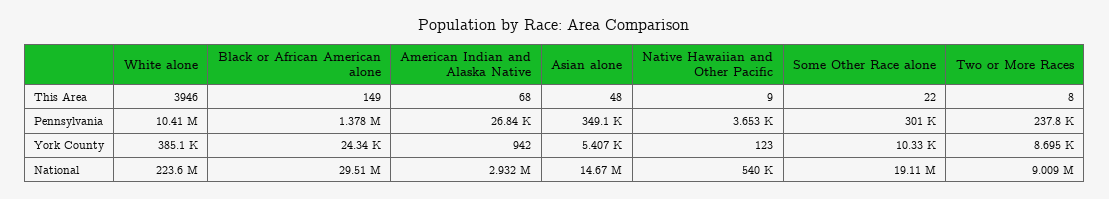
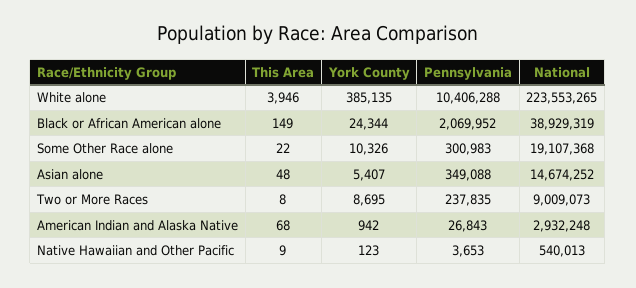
  {
    "White alone": {
      "This Area": 3946,
      "Pennsylvania": 10406288,
      "York County": 385135,
      "National": 223553265
    },
    "Black or African American alone": {
      "This Area": 149,
-     "Pennsylvania": 1378000,
+     "Pennsylvania": 2069952,
      "York County": 24344,
-     "National": 29510000
+     "National": 38929319
    },
    "American Indian and Alaska Native": {
      "This Area": 68,
      "Pennsylvania": 26843,
      "York County": 942,
      "National": 2932248
    },
    "Asian alone": {
      "This Area": 48,
      "Pennsylvania": 349088,
      "York County": 5407,
      "National": 14674252
    },
    "Native Hawaiian and Other Pacific": {
      "This Area": 9,
      "Pennsylvania": 3653,
      "York County": 123,
      "National": 540013
    },
    "Some Other Race alone": {
      "This Area": 22,
      "Pennsylvania": 300983,
      "York County": 10326,
      "National": 19107368
    },
    "Two or More Races": {
      "This Area": 8,
      "Pennsylvania": 237835,
      "York County": 8695,
      "National": 9009073
    }
  }

